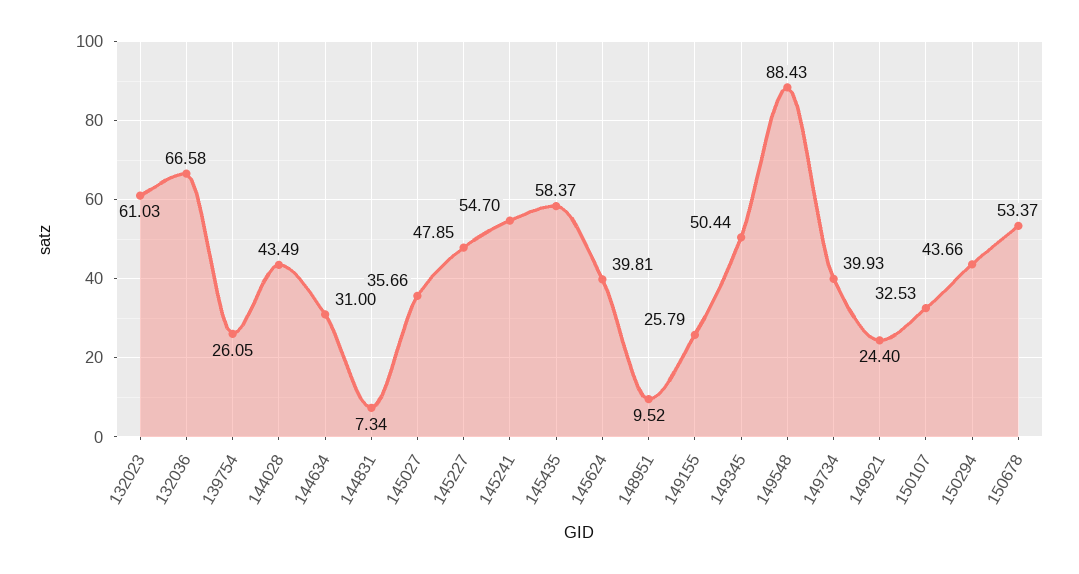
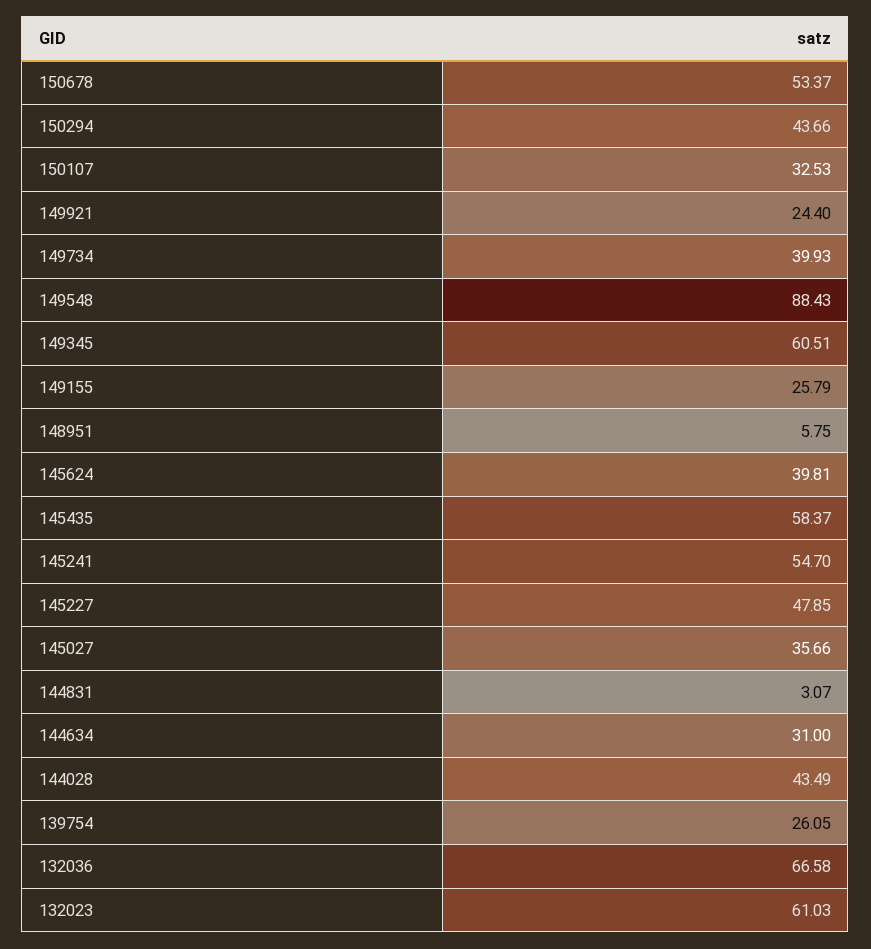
  {
    "132023": 61.03,
    "132036": 66.58,
    "139754": 26.05,
    "144028": 43.49,
    "144634": 31,
-   "144831": 7.34,
+   "144831": 3.07,
    "145027": 35.66,
    "145227": 47.85,
    "145241": 54.7,
    "145435": 58.37,
    "145624": 39.81,
-   "148951": 9.52,
+   "148951": 5.75,
    "149155": 25.79,
-   "149345": 50.44,
+   "149345": 60.51,
    "149548": 88.43,
    "149734": 39.93,
    "149921": 24.4,
    "150107": 32.53,
    "150294": 43.66,
    "150678": 53.37
  }

